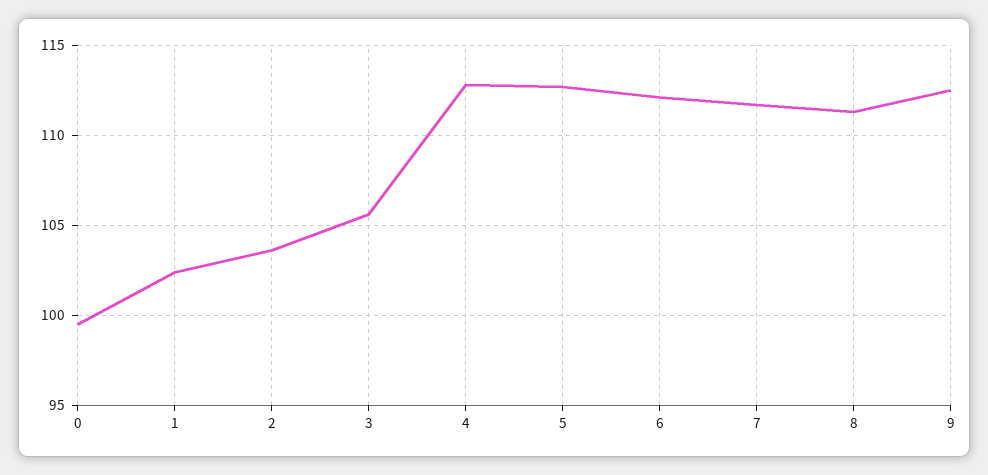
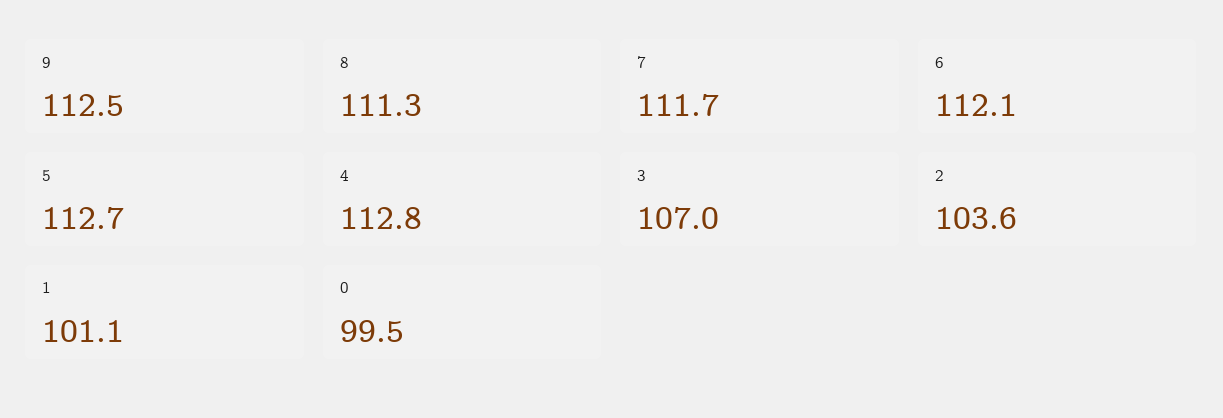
  {
    "0": 99.5,
-   "1": 102.5,
+   "1": 101.1,
    "2": 103.6,
-   "3": 105.5,
+   "3": 107,
    "4": 112.8,
    "5": 112.7,
    "6": 112.1,
    "7": 111.7,
    "8": 111.3,
    "9": 112.5
  }

